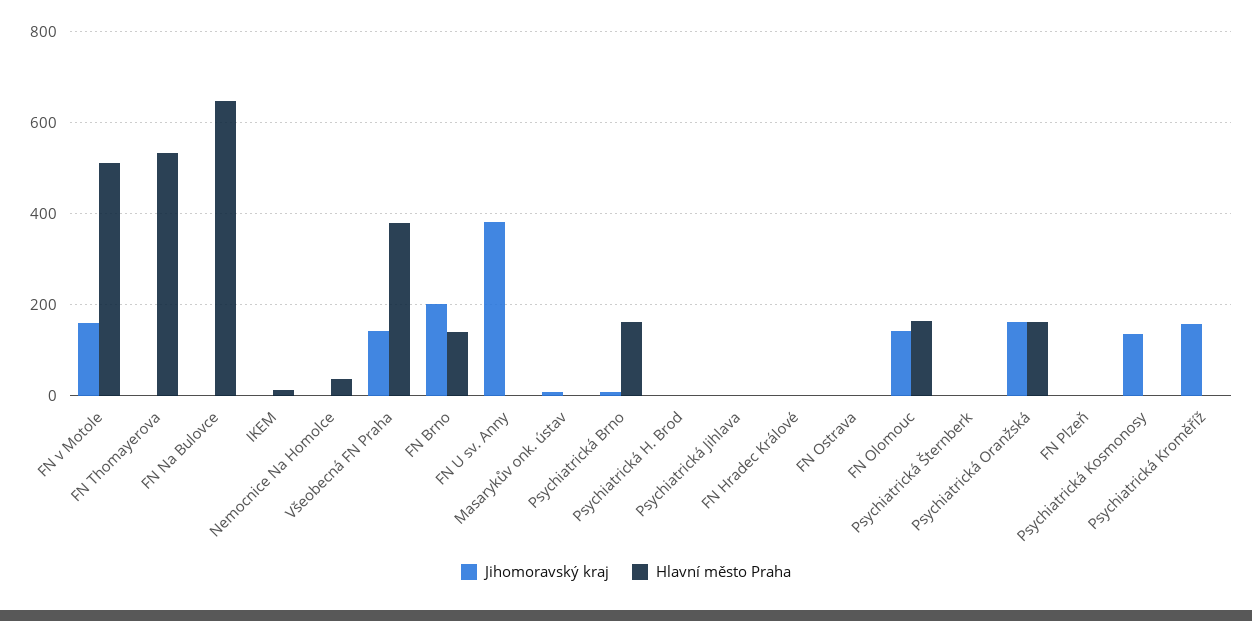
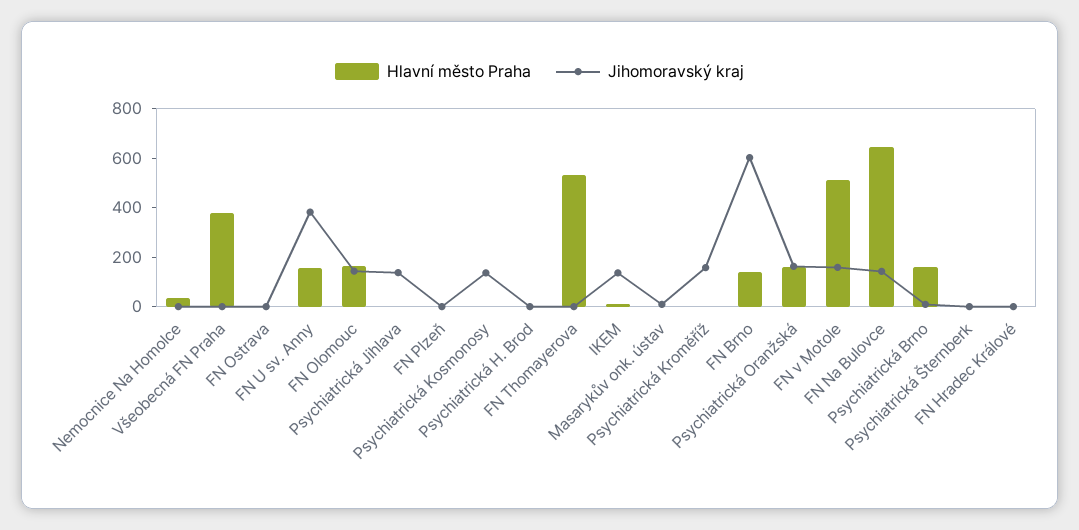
  {
    "Jihomoravský kraj": {
      "FN v Motole": 160,
      "FN Thomayerova": 0,
-     "FN Na Bulovce": 0,
+     "FN Na Bulovce": 150,
-     "IKEM": 0,
+     "IKEM": 150,
      "Nemocnice Na Homolce": 0,
-     "Všeobecná FN Praha": 140,
+     "Všeobecná FN Praha": 0,
-     "FN Brno": 200,
+     "FN Brno": 600,
      "FN U sv. Anny": 380,
      "Masarykův onk. ústav": 0,
      "Psychiatrická Brno": 0,
      "Psychiatrická H. Brod": 0,
-     "Psychiatrická Jihlava": 0,
+     "Psychiatrická Jihlava": 150,
      "FN Hradec Králové": 0,
      "FN Ostrava": 0,
      "FN Olomouc": 140,
      "Psychiatrická Šternberk": 0,
      "Psychiatrická Oranžská": 160,
      "FN Plzeň": 0,
      "Psychiatrická Kosmonosy": 140,
      "Psychiatrická Kroměříž": 160
    },
    "Hlavní město Praha": {
      "FN v Motole": 520,
      "FN Thomayerova": 540,
      "FN Na Bulovce": 640,
      "IKEM": 20,
      "Nemocnice Na Homolce": 40,
      "Všeobecná FN Praha": 380,
      "FN Brno": 140,
-     "FN U sv. Anny": 0,
+     "FN U sv. Anny": 150,
      "Masarykův onk. ústav": 0,
      "Psychiatrická Brno": 160,
      "Psychiatrická H. Brod": 0,
      "Psychiatrická Jihlava": 0,
      "FN Hradec Králové": 0,
      "FN Ostrava": 0,
      "FN Olomouc": 160,
      "Psychiatrická Šternberk": 0,
      "Psychiatrická Oranžská": 160,
      "FN Plzeň": 0,
      "Psychiatrická Kosmonosy": 0,
      "Psychiatrická Kroměříž": 0
    }
  }

